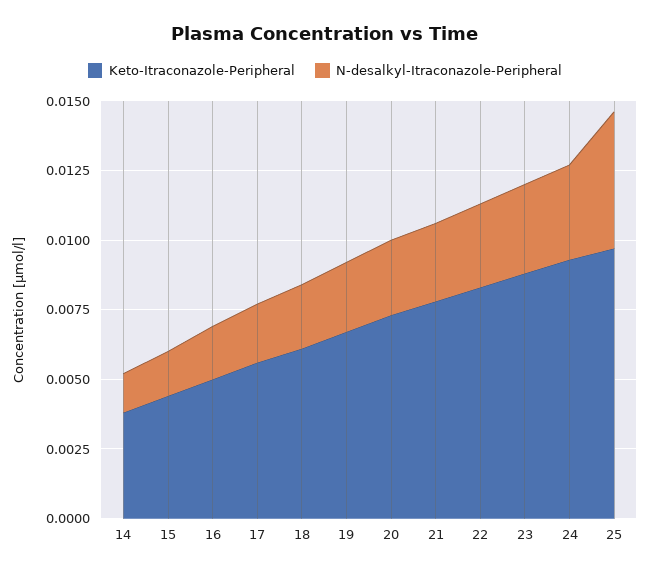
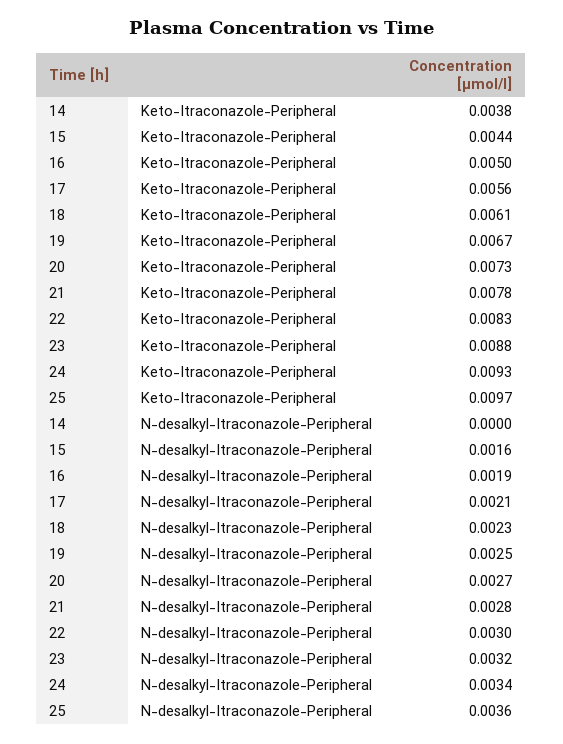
  {
    "Keto-Itraconazole-Peripheral": {
      "14": 0.0038,
      "15": 0.0044,
      "16": 0.005,
      "17": 0.0056,
      "18": 0.0061,
      "19": 0.0067,
      "20": 0.0073,
      "21": 0.0078,
      "22": 0.0083,
      "23": 0.0088,
      "24": 0.0093,
      "25": 0.0097
    },
    "N-desalkyl-Itraconazole-Peripheral": {
-     "14": 0.0015,
+     "14": 0,
      "15": 0.0016,
      "16": 0.0019,
      "17": 0.0021,
      "18": 0.0023,
      "19": 0.0025,
      "20": 0.0027,
      "21": 0.0028,
      "22": 0.003,
      "23": 0.0032,
      "24": 0.0034,
-     "25": 0.005
+     "25": 0.0036
    }
  }

